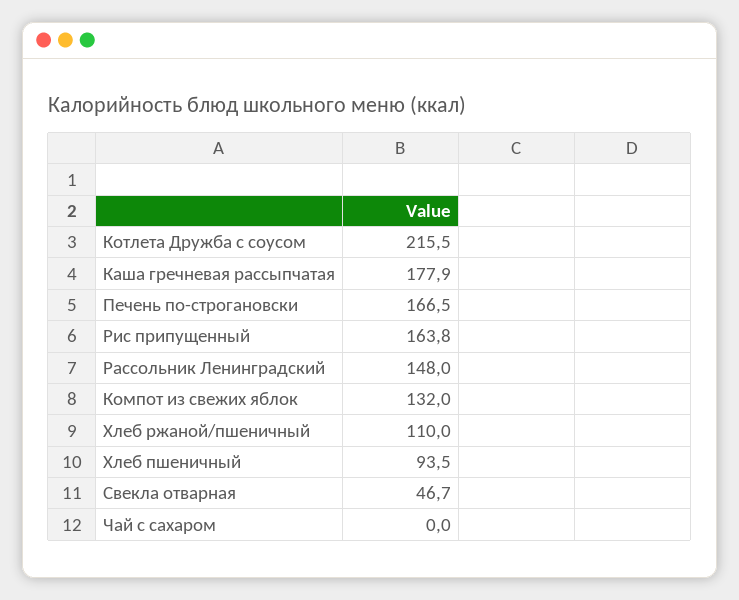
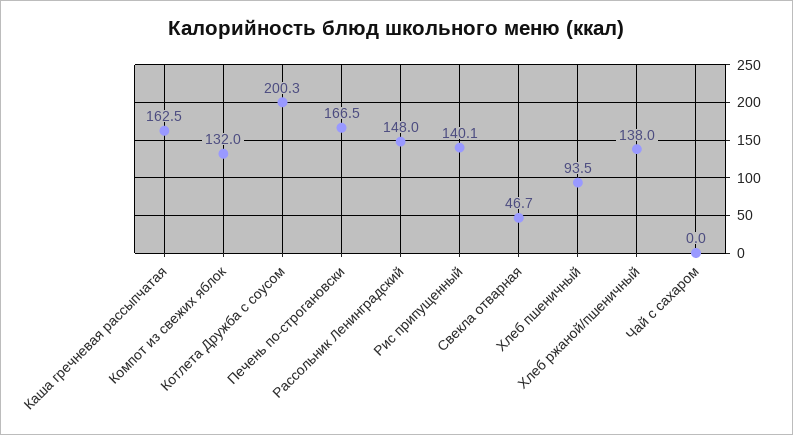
  {
-   "Котлета Дружба с соусом": 215.5,
+   "Котлета Дружба с соусом": 200.3,
-   "Каша гречневая рассыпчатая": 177.9,
+   "Каша гречневая рассыпчатая": 162.5,
    "Печень по-строгановски": 166.5,
-   "Рис припущенный": 163.8,
+   "Рис припущенный": 140.1,
    "Рассольник Ленинградский": 148,
    "Компот из свежих яблок": 132,
-   "Хлеб ржаной/пшеничный": 110,
+   "Хлеб ржаной/пшеничный": 138,
    "Хлеб пшеничный": 93.5,
    "Свекла отварная": 46.7,
    "Чай с сахаром": 0
  }

